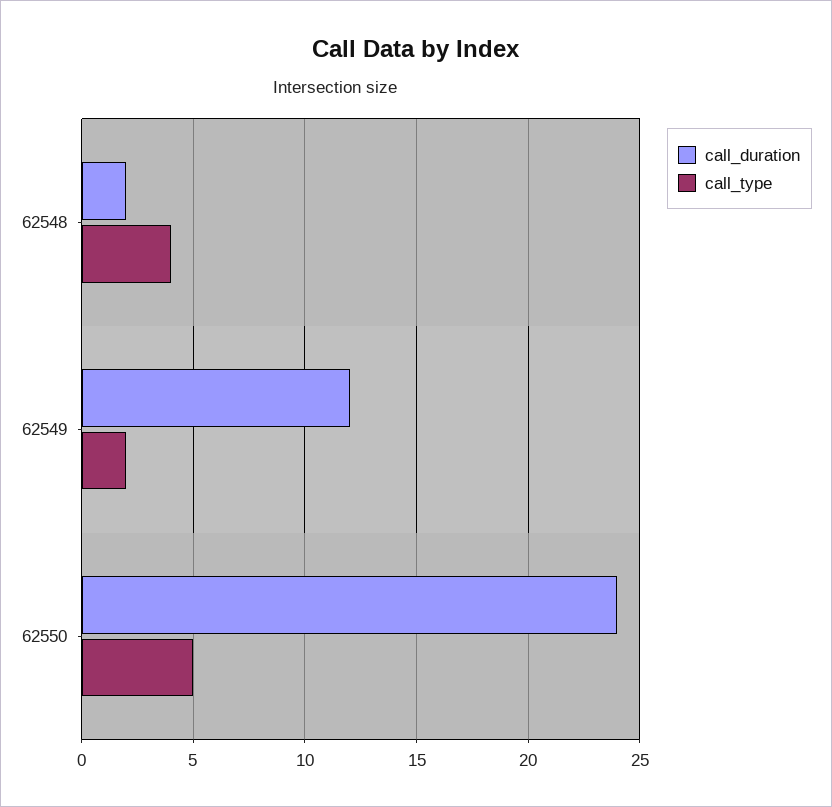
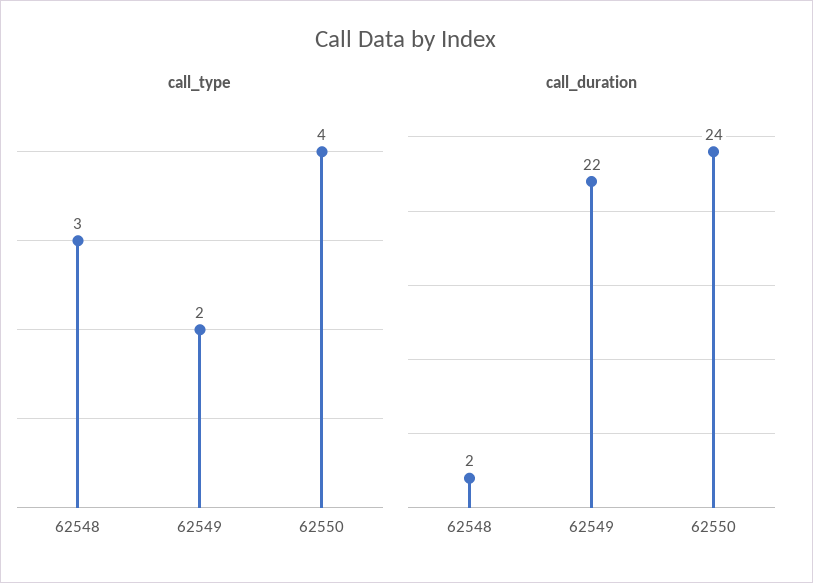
  {
    "call_duration": {
      "62548": 2,
-     "62549": 12,
+     "62549": 22,
      "62550": 24
    },
    "call_type": {
-     "62548": 4,
+     "62548": 3,
      "62549": 2,
-     "62550": 5
+     "62550": 4
    }
  }

